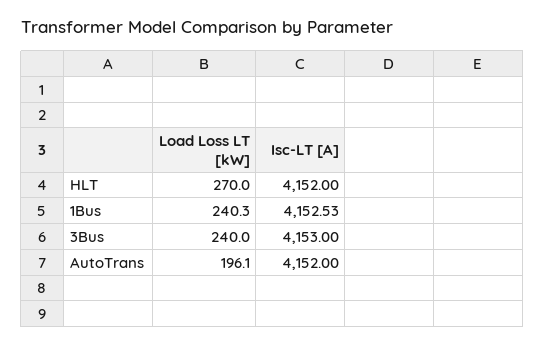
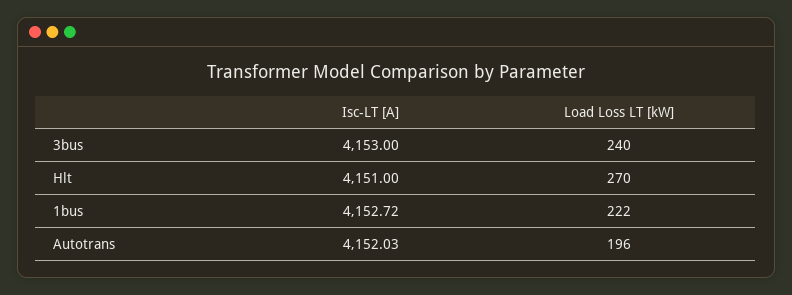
  {
    "Load Loss LT [kW]": {
      "HLT": 270,
-     "1Bus": 240.3,
+     "1Bus": 222,
      "3Bus": 240,
      "AutoTrans": 196.1
    },
    "Isc-LT [A]": {
-     "HLT": 4152,
+     "HLT": 4151,
-     "1Bus": 4152.53,
+     "1Bus": 4152.72,
      "3Bus": 4153,
-     "AutoTrans": 4152
+     "AutoTrans": 4152.03
    }
  }

